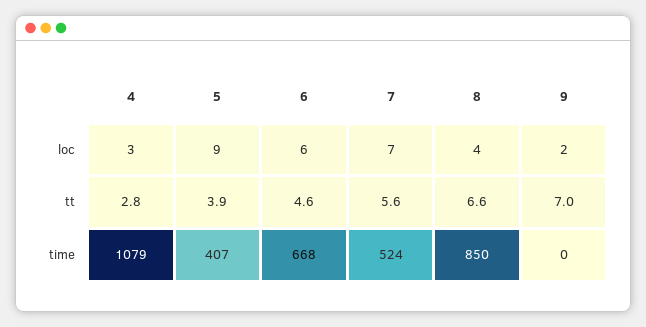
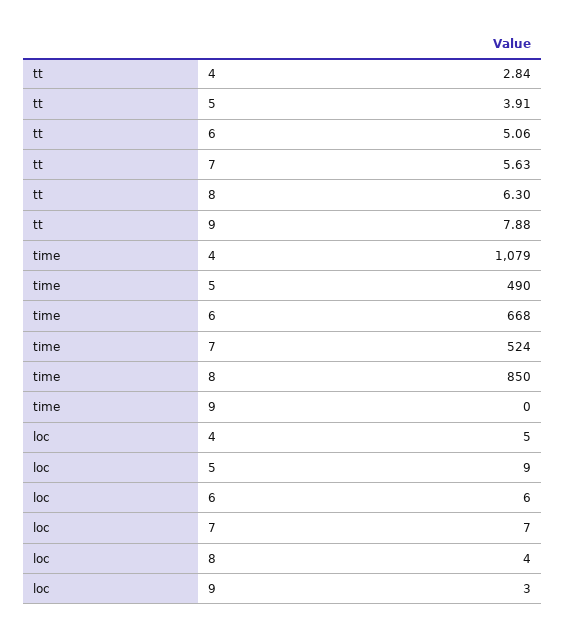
  {
    "4": {
-     "loc": 3,
+     "loc": 5,
      "tt": 2.84,
      "time": 1079
    },
    "5": {
      "loc": 9,
      "tt": 3.91,
-     "time": 407
+     "time": 490
    },
    "6": {
      "loc": 6,
-     "tt": 4.6,
+     "tt": 5.06,
      "time": 668
    },
    "7": {
      "loc": 7,
      "tt": 5.63,
      "time": 524
    },
    "8": {
      "loc": 4,
-     "tt": 6.6,
+     "tt": 6.3,
      "time": 850
    },
    "9": {
-     "loc": 2,
+     "loc": 3,
-     "tt": 7,
+     "tt": 7.88,
      "time": 0
    }
  }

